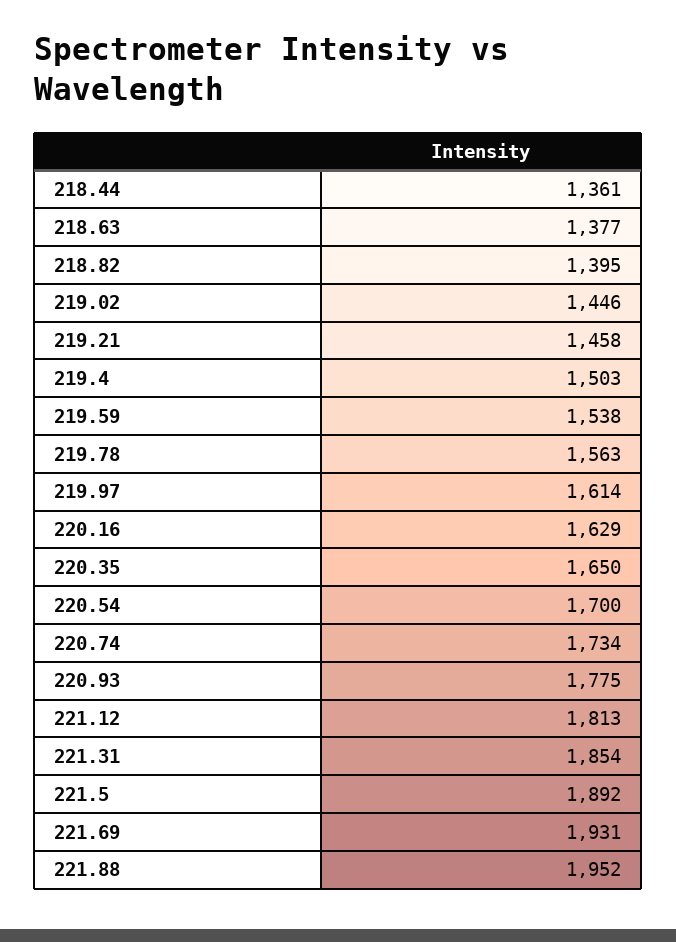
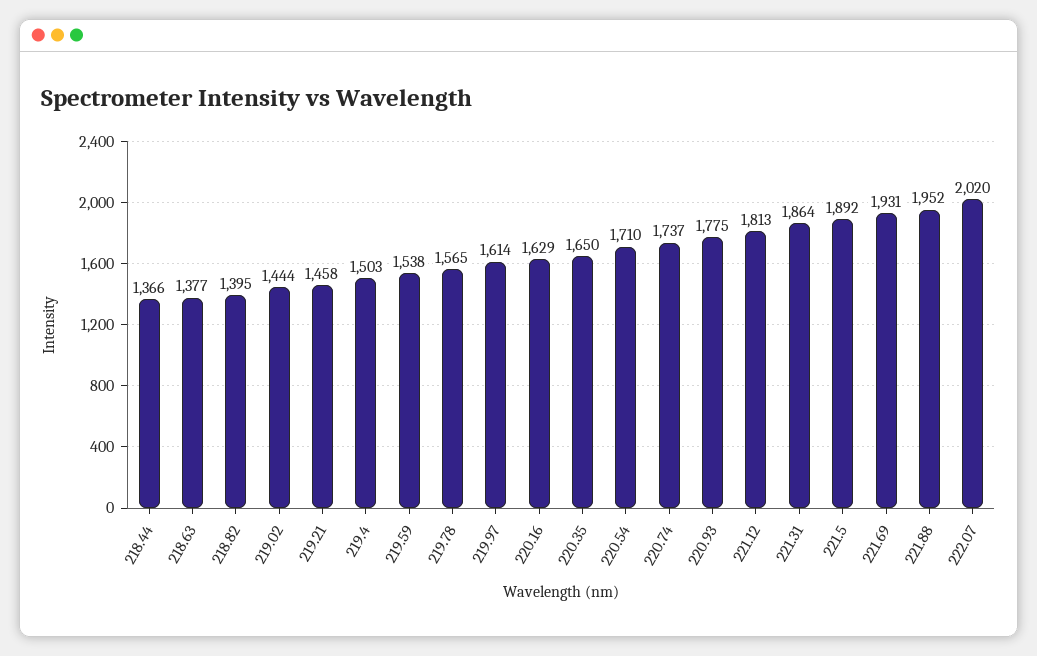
  {
-   "218.44": 1361,
+   "218.44": 1366,
    "218.63": 1377,
    "218.82": 1395,
-   "219.02": 1446,
+   "219.02": 1444,
    "219.21": 1458,
    "219.4": 1503,
    "219.59": 1538,
-   "219.78": 1563,
+   "219.78": 1565,
    "219.97": 1614,
    "220.16": 1629,
    "220.35": 1650,
-   "220.54": 1700,
+   "220.54": 1710,
-   "220.74": 1734,
+   "220.74": 1737,
    "220.93": 1775,
    "221.12": 1813,
-   "221.31": 1854,
+   "221.31": 1864,
    "221.5": 1892,
    "221.69": 1931,
-   "221.88": 1952
+   "221.88": 1952,
+   "222.07": 2020
  }

